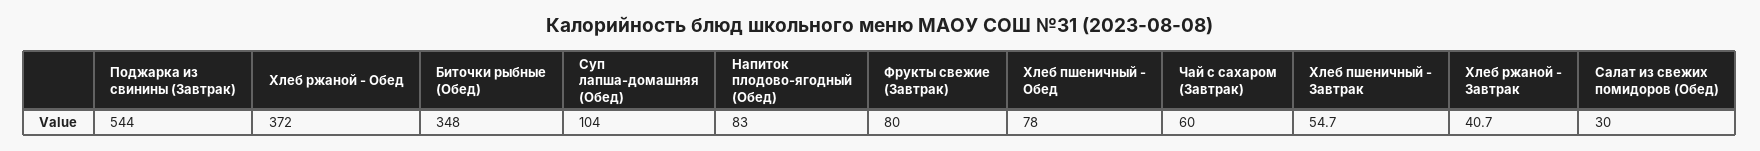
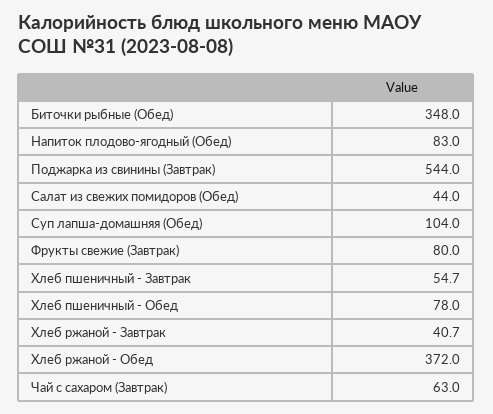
  {
    "Поджарка из свинины (Завтрак)": 544,
    "Хлеб ржаной - Обед": 372,
    "Биточки рыбные (Обед)": 348,
    "Суп лапша-домашняя (Обед)": 104,
    "Напиток плодово-ягодный (Обед)": 83,
    "Фрукты свежие (Завтрак)": 80,
    "Хлеб пшеничный - Обед": 78,
-   "Чай с сахаром (Завтрак)": 60,
+   "Чай с сахаром (Завтрак)": 63,
    "Хлеб пшеничный - Завтрак": 54.7,
    "Хлеб ржаной - Завтрак": 40.7,
-   "Салат из свежих помидоров (Обед)": 30
+   "Салат из свежих помидоров (Обед)": 44
  }

